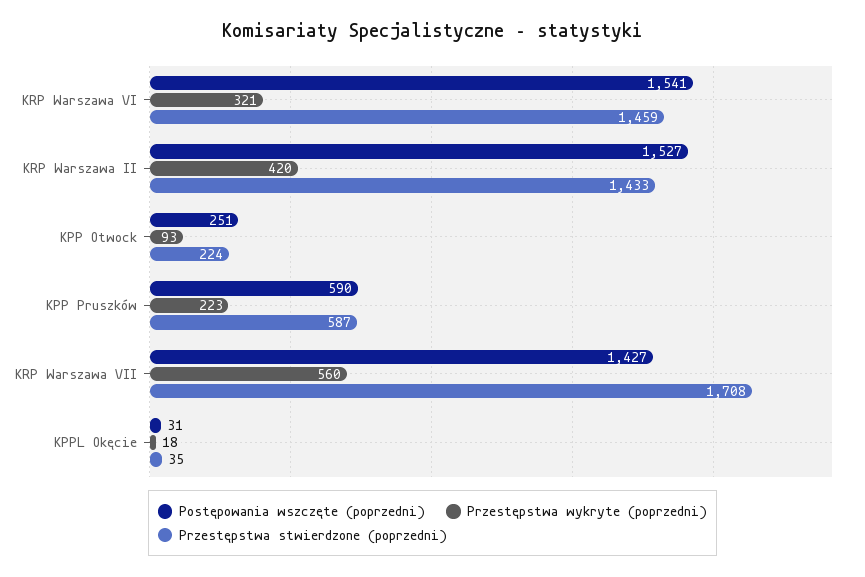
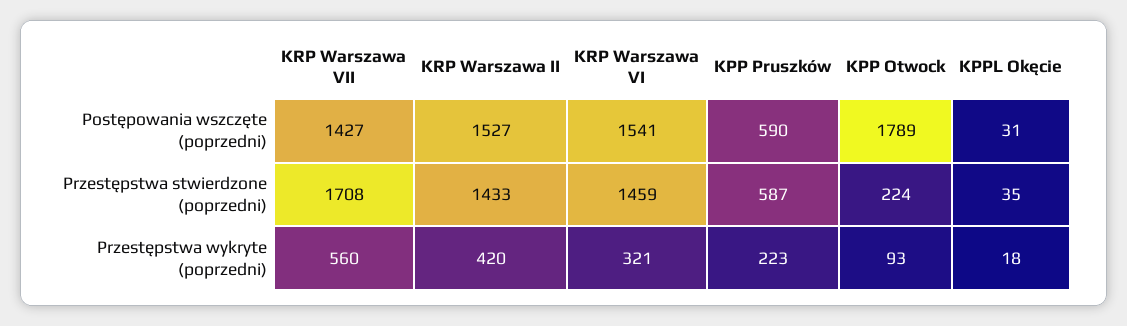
  {
    "Postępowania wszczęte (poprzedni)": {
      "KRP Warszawa VI": 1541,
      "KRP Warszawa II": 1527,
-     "KPP Otwock": 251,
+     "KPP Otwock": 1789,
      "KPP Pruszków": 590,
      "KRP Warszawa VII": 1427,
      "KPPL Okęcie": 31
    },
    "Przestępstwa wykryte (poprzedni)": {
      "KRP Warszawa VI": 321,
      "KRP Warszawa II": 420,
      "KPP Otwock": 93,
      "KPP Pruszków": 223,
      "KRP Warszawa VII": 560,
      "KPPL Okęcie": 18
    },
    "Przestępstwa stwierdzone (poprzedni)": {
      "KRP Warszawa VI": 1459,
      "KRP Warszawa II": 1433,
      "KPP Otwock": 224,
      "KPP Pruszków": 587,
      "KRP Warszawa VII": 1708,
      "KPPL Okęcie": 35
    }
  }

